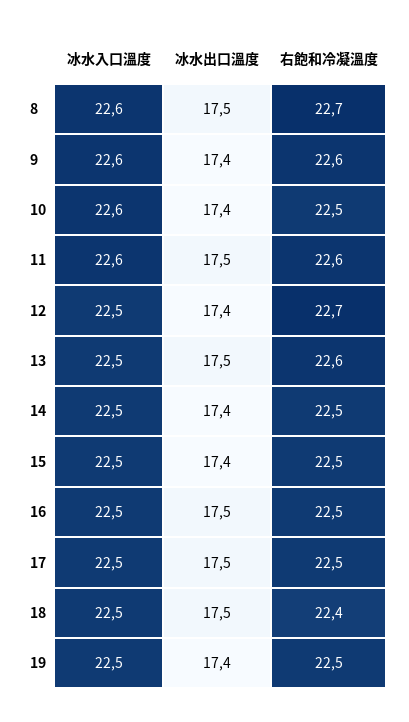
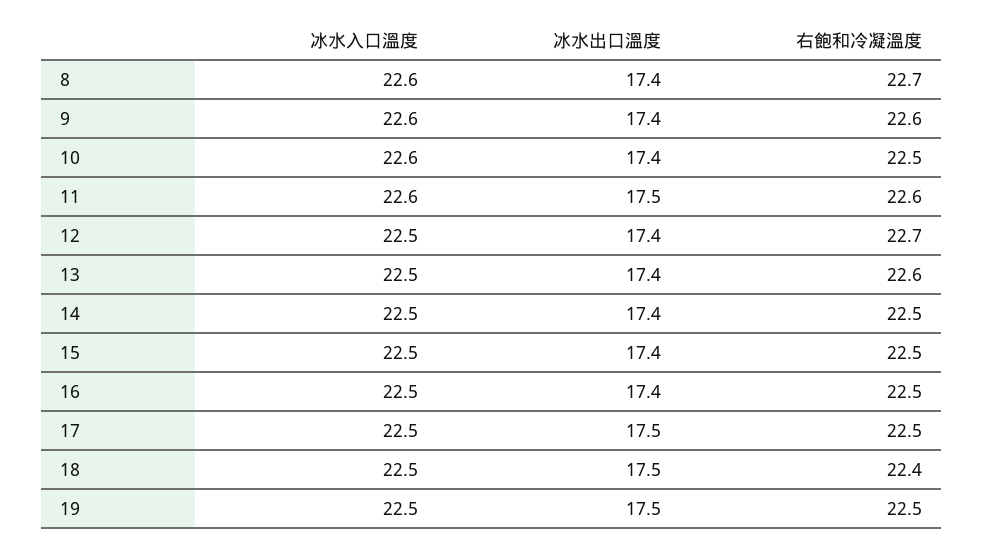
  {
    "冰水入口溫度": {
      "8": 22.6,
      "9": 22.6,
      "10": 22.6,
      "11": 22.6,
      "12": 22.5,
      "13": 22.5,
      "14": 22.5,
      "15": 22.5,
      "16": 22.5,
      "17": 22.5,
      "18": 22.5,
      "19": 22.5
    },
    "冰水出口溫度": {
-     "8": 17.5,
+     "8": 17.4,
      "9": 17.4,
      "10": 17.4,
      "11": 17.5,
      "12": 17.4,
-     "13": 17.5,
+     "13": 17.4,
      "14": 17.4,
      "15": 17.4,
-     "16": 17.5,
+     "16": 17.4,
      "17": 17.5,
      "18": 17.5,
-     "19": 17.4
+     "19": 17.5
    },
    "右飽和冷凝溫度": {
      "8": 22.7,
      "9": 22.6,
      "10": 22.5,
      "11": 22.6,
      "12": 22.7,
      "13": 22.6,
      "14": 22.5,
      "15": 22.5,
      "16": 22.5,
      "17": 22.5,
      "18": 22.4,
      "19": 22.5
    }
  }

